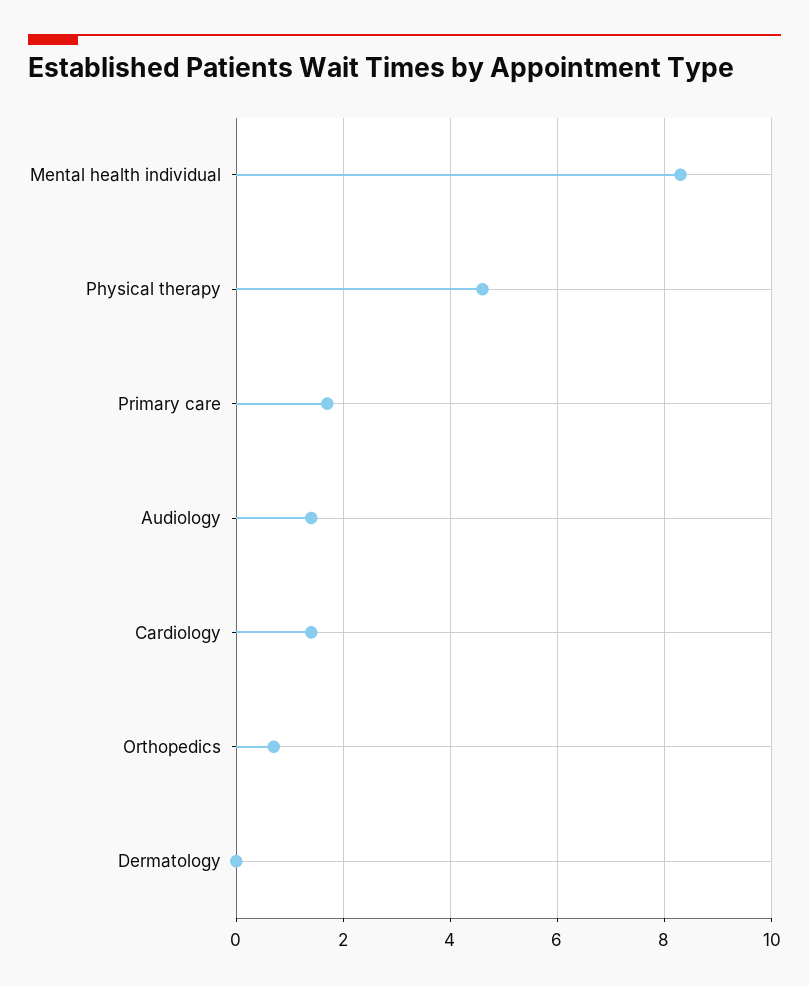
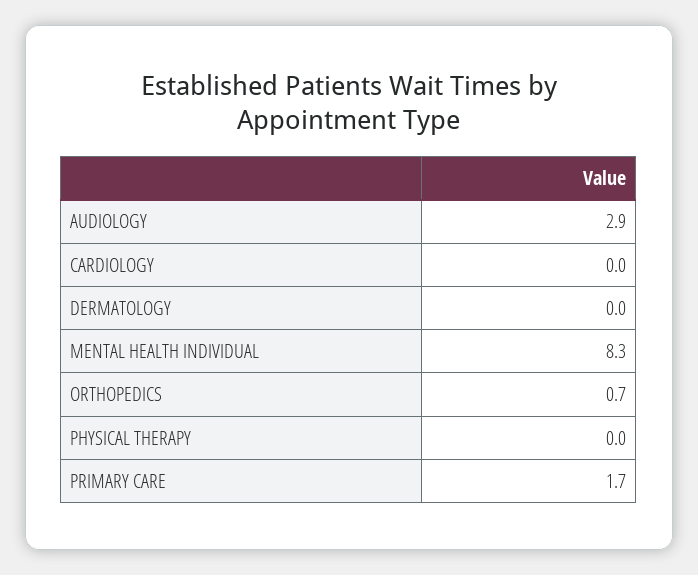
  {
    "Mental health individual": 8.3,
-   "Physical therapy": 4.5,
+   "Physical therapy": 0,
    "Primary care": 1.7,
-   "Audiology": 1.5,
+   "Audiology": 2.9,
-   "Cardiology": 1.5,
+   "Cardiology": 0,
    "Orthopedics": 0.7,
    "Dermatology": 0
  }

